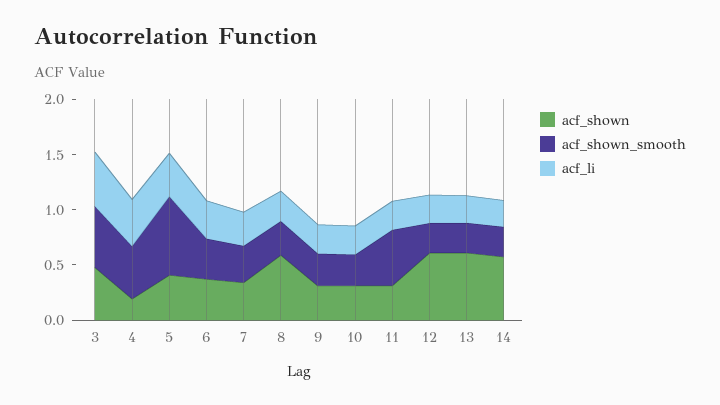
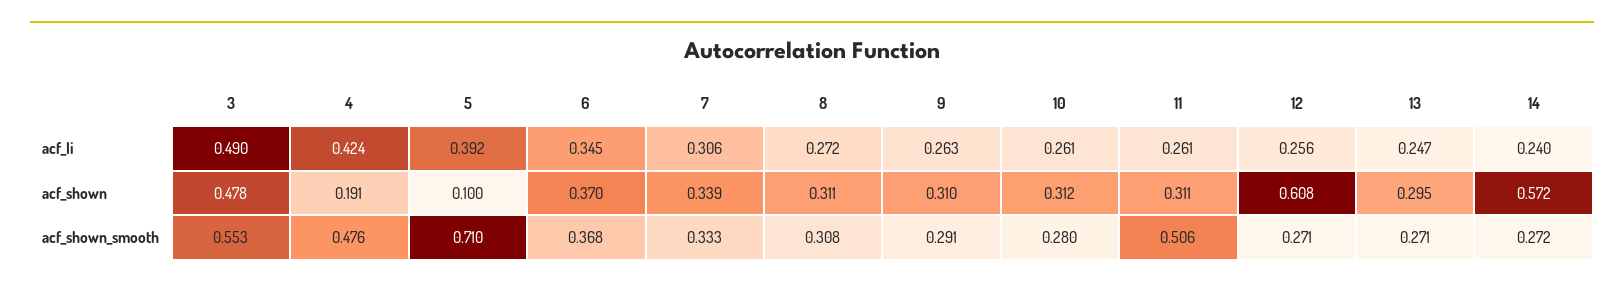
  {
    "acf_shown": {
      "3": 0.478,
      "4": 0.191,
-     "5": 0.4,
+     "5": 0.1,
      "6": 0.37,
      "7": 0.339,
-     "8": 0.6,
+     "8": 0.311,
      "9": 0.31,
      "10": 0.312,
      "11": 0.311,
      "12": 0.608,
-     "13": 0.6,
+     "13": 0.295,
      "14": 0.572
    },
    "acf_shown_smooth": {
      "3": 0.553,
      "4": 0.476,
      "5": 0.71,
      "6": 0.368,
      "7": 0.333,
      "8": 0.308,
      "9": 0.291,
      "10": 0.28,
      "11": 0.506,
      "12": 0.271,
      "13": 0.271,
      "14": 0.272
    },
    "acf_li": {
      "3": 0.49,
      "4": 0.424,
      "5": 0.392,
      "6": 0.345,
      "7": 0.306,
      "8": 0.272,
      "9": 0.263,
      "10": 0.261,
      "11": 0.261,
      "12": 0.256,
      "13": 0.247,
      "14": 0.24
    }
  }

